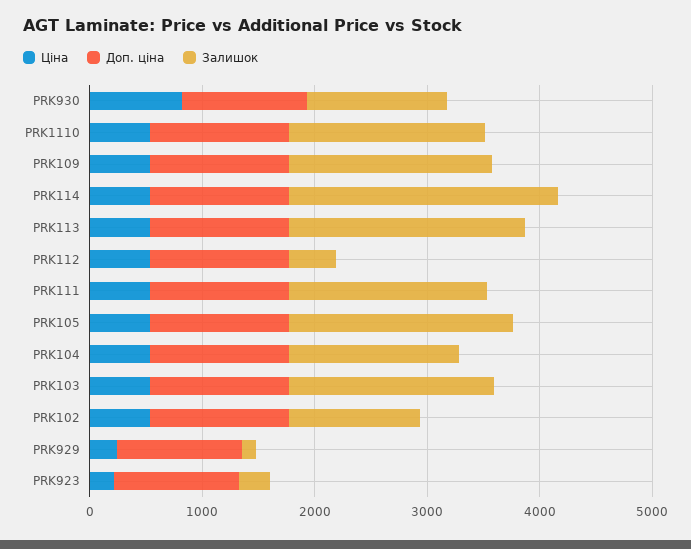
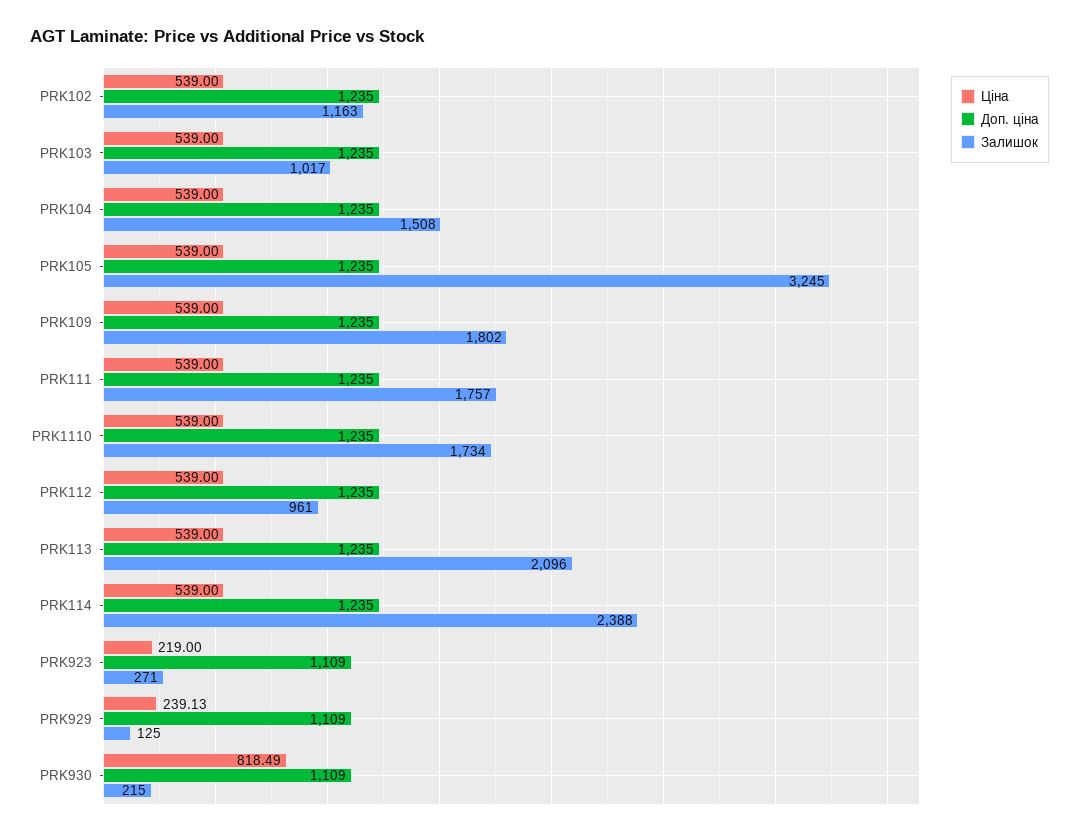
  {
    "Ціна": {
      "PRK930": 818.49,
      "PRK1110": 539,
      "PRK109": 539,
      "PRK114": 539,
      "PRK113": 539,
      "PRK112": 539,
      "PRK111": 539,
      "PRK105": 539,
      "PRK104": 539,
      "PRK103": 539,
      "PRK102": 539,
      "PRK929": 239.13,
      "PRK923": 219
    },
    "Доп. ціна": {
      "PRK930": 1109,
      "PRK1110": 1235,
      "PRK109": 1235,
      "PRK114": 1235,
      "PRK113": 1235,
      "PRK112": 1235,
      "PRK111": 1235,
      "PRK105": 1235,
      "PRK104": 1235,
      "PRK103": 1235,
      "PRK102": 1235,
      "PRK929": 1109,
      "PRK923": 1109
    },
    "Залишок": {
-     "PRK930": 1200,
+     "PRK930": 215,
      "PRK1110": 1734,
      "PRK109": 1802,
      "PRK114": 2388,
      "PRK113": 2096,
-     "PRK112": 400,
+     "PRK112": 961,
      "PRK111": 1757,
-     "PRK105": 2000,
+     "PRK105": 3245,
      "PRK104": 1508,
-     "PRK103": 1800,
+     "PRK103": 1017,
      "PRK102": 1163,
      "PRK929": 125,
      "PRK923": 271
    }
  }

